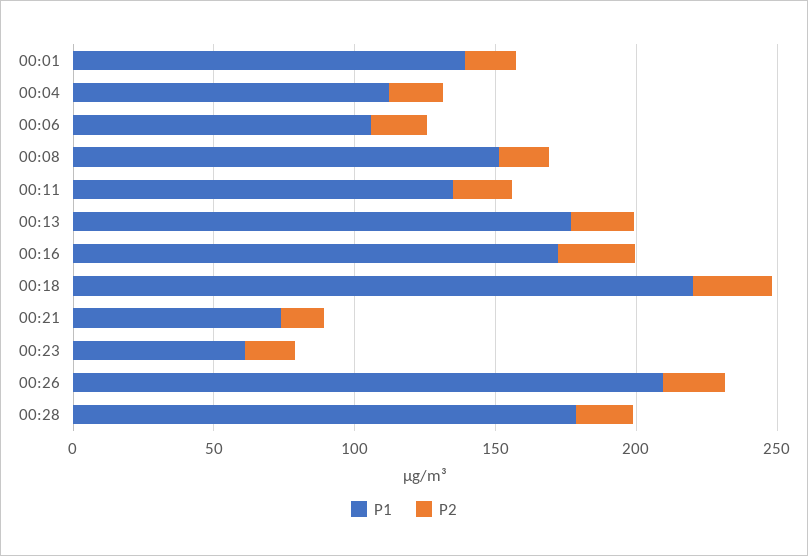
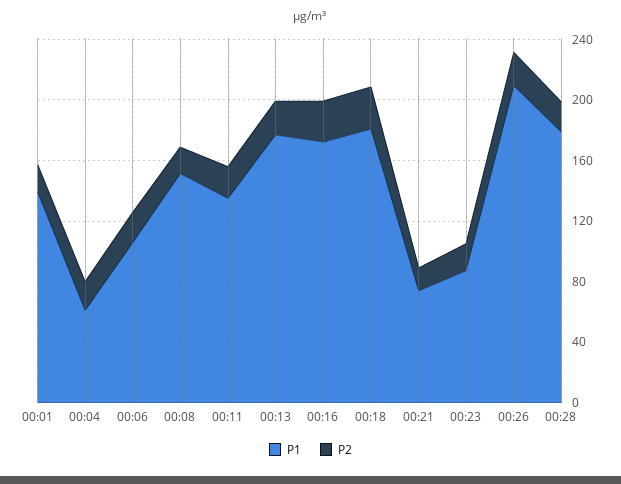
  {
    "P1": {
      "00:01": 140,
-     "00:04": 110,
+     "00:04": 60,
      "00:06": 110,
      "00:08": 150,
      "00:11": 140,
      "00:13": 180,
      "00:16": 170,
-     "00:18": 220,
+     "00:18": 180,
      "00:21": 70,
-     "00:23": 60,
+     "00:23": 90,
      "00:26": 210,
      "00:28": 180
    },
    "P2": {
      "00:01": 20,
      "00:04": 20,
      "00:06": 20,
      "00:08": 20,
      "00:11": 20,
      "00:13": 20,
      "00:16": 30,
      "00:18": 30,
      "00:21": 20,
      "00:23": 20,
      "00:26": 20,
      "00:28": 20
    }
  }

